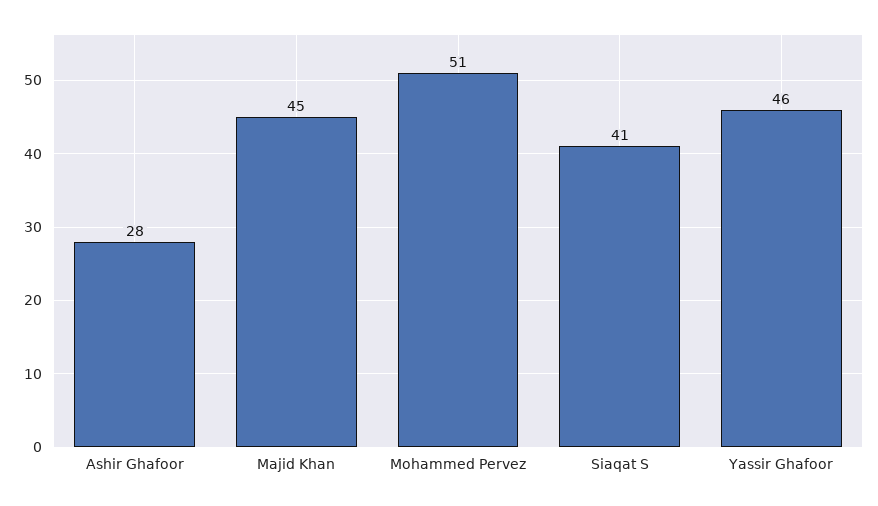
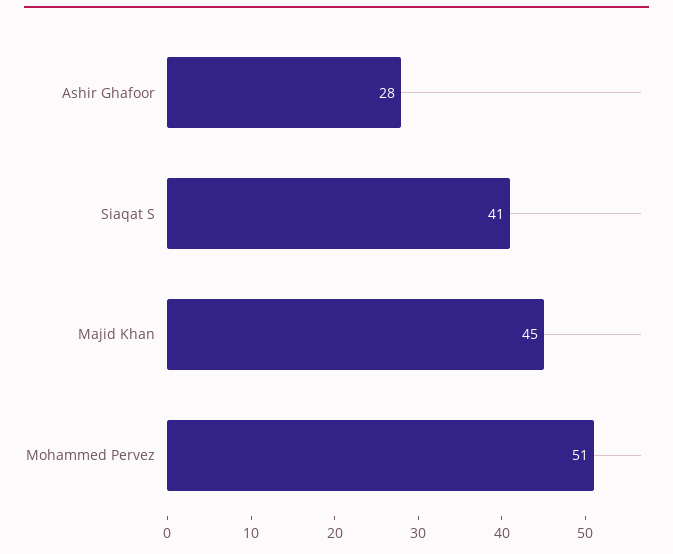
  {
    "Ashir Ghafoor": 28,
    "Majid Khan": 45,
    "Mohammed Pervez": 51,
-   "Siaqat S": 41,
+   "Siaqat S": 41
-   "Yassir Ghafoor": 46
  }

